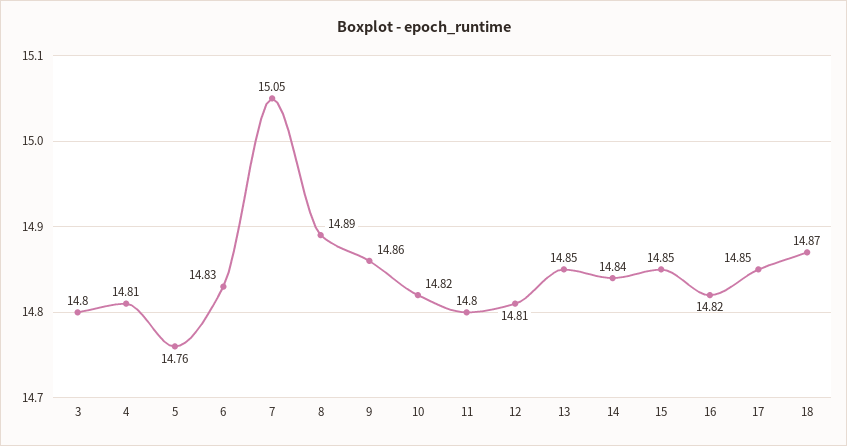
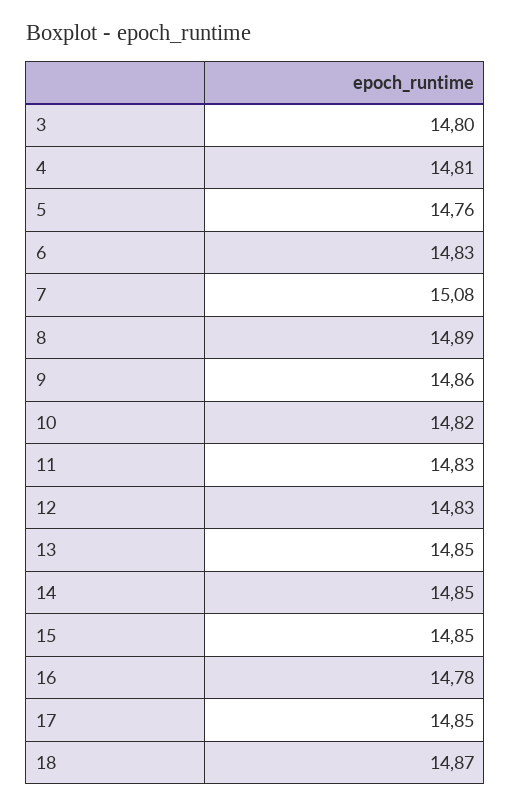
  {
    "3": 14.8,
    "4": 14.81,
    "5": 14.76,
    "6": 14.83,
-   "7": 15.05,
+   "7": 15.08,
    "8": 14.89,
    "9": 14.86,
    "10": 14.82,
-   "11": 14.8,
+   "11": 14.83,
-   "12": 14.81,
+   "12": 14.83,
    "13": 14.85,
-   "14": 14.84,
+   "14": 14.85,
    "15": 14.85,
-   "16": 14.82,
+   "16": 14.78,
    "17": 14.85,
    "18": 14.87
  }

